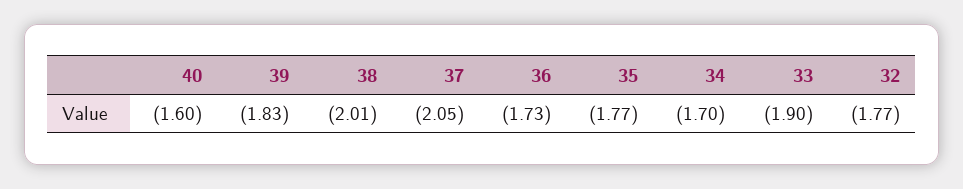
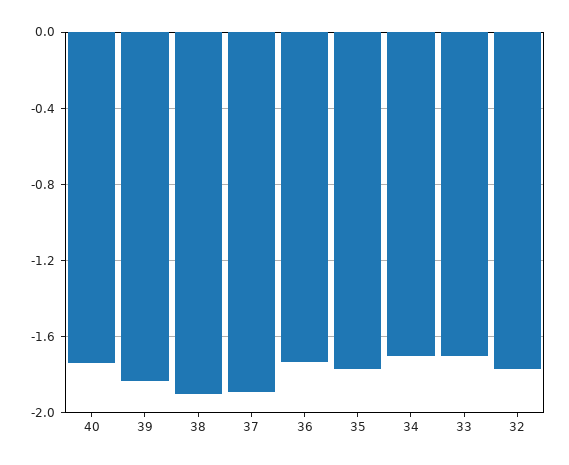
  {
-   "40": -1.6,
+   "40": -1.75,
    "39": -1.83,
-   "38": -2.01,
+   "38": -1.9,
-   "37": -2.05,
+   "37": -1.9,
    "36": -1.73,
    "35": -1.77,
    "34": -1.7,
-   "33": -1.9,
+   "33": -1.7,
    "32": -1.77
  }

